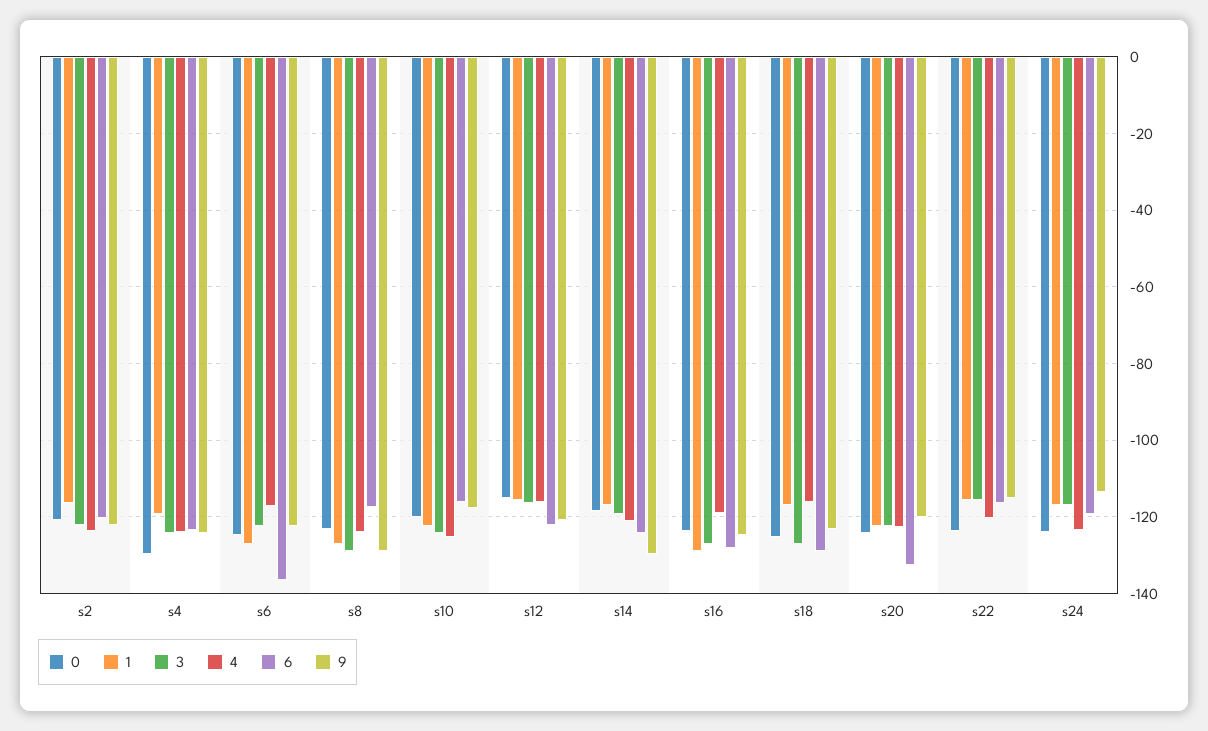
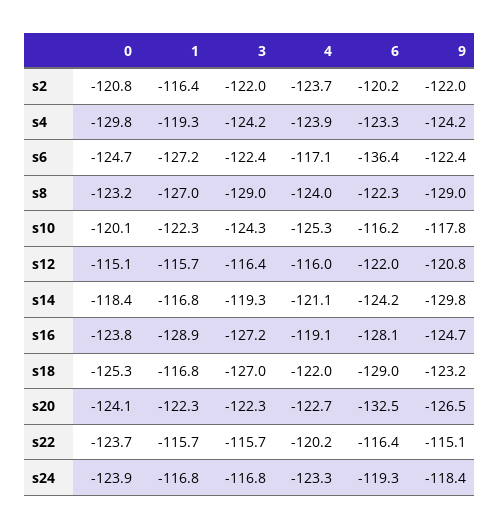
  {
    "0": {
      "s2": -120.8,
      "s4": -129.8,
      "s6": -124.7,
      "s8": -123.2,
      "s10": -120.1,
      "s12": -115.1,
      "s14": -118.4,
      "s16": -123.8,
      "s18": -125.3,
      "s20": -124.1,
      "s22": -123.7,
      "s24": -123.9
    },
    "1": {
      "s2": -116.4,
      "s4": -119.3,
      "s6": -127.2,
      "s8": -127,
      "s10": -122.3,
      "s12": -115.7,
      "s14": -116.8,
      "s16": -128.9,
      "s18": -116.8,
      "s20": -122.3,
      "s22": -115.7,
      "s24": -116.8
    },
    "3": {
      "s2": -122,
      "s4": -124.2,
      "s6": -122.4,
      "s8": -129,
      "s10": -124.3,
      "s12": -116.4,
      "s14": -119.3,
      "s16": -127.2,
      "s18": -127,
      "s20": -122.3,
      "s22": -115.7,
      "s24": -116.8
    },
    "4": {
      "s2": -123.7,
      "s4": -123.9,
      "s6": -117.1,
      "s8": -124,
      "s10": -125.3,
      "s12": -116,
      "s14": -121.1,
      "s16": -119.1,
-     "s18": -116,
+     "s18": -122,
      "s20": -122.7,
      "s22": -120.2,
      "s24": -123.3
    },
    "6": {
      "s2": -120.2,
      "s4": -123.3,
      "s6": -136.4,
-     "s8": -118,
+     "s8": -122.3,
      "s10": -116.2,
      "s12": -122,
      "s14": -124.2,
      "s16": -128.1,
      "s18": -129,
      "s20": -132.5,
      "s22": -116.4,
      "s24": -119.3
    },
    "9": {
      "s2": -122,
      "s4": -124.2,
      "s6": -122.4,
      "s8": -129,
      "s10": -117.8,
      "s12": -120.8,
      "s14": -129.8,
      "s16": -124.7,
      "s18": -123.2,
-     "s20": -120,
+     "s20": -126.5,
      "s22": -115.1,
-     "s24": -114
+     "s24": -118.4
    }
  }

